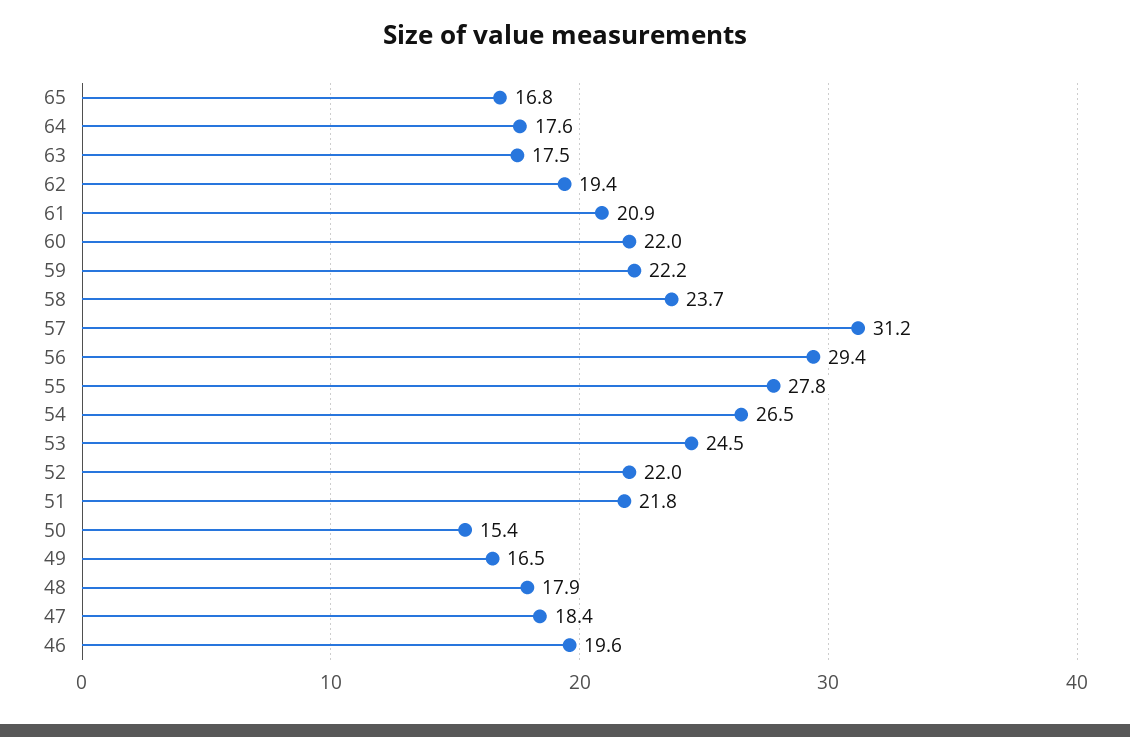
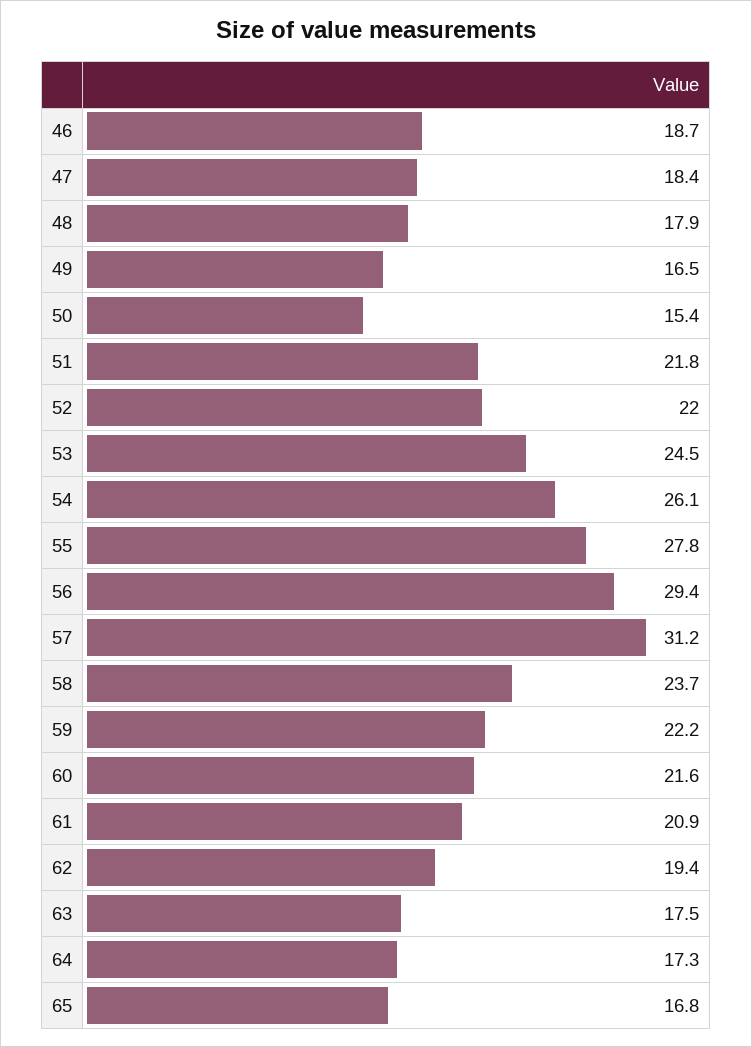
  {
    "65": 16.8,
-   "64": 17.6,
+   "64": 17.3,
    "63": 17.5,
    "62": 19.4,
    "61": 20.9,
-   "60": 22,
+   "60": 21.6,
    "59": 22.2,
    "58": 23.7,
    "57": 31.2,
    "56": 29.4,
    "55": 27.8,
-   "54": 26.5,
+   "54": 26.1,
    "53": 24.5,
    "52": 22,
    "51": 21.8,
    "50": 15.4,
    "49": 16.5,
    "48": 17.9,
    "47": 18.4,
-   "46": 19.6
+   "46": 18.7
  }

